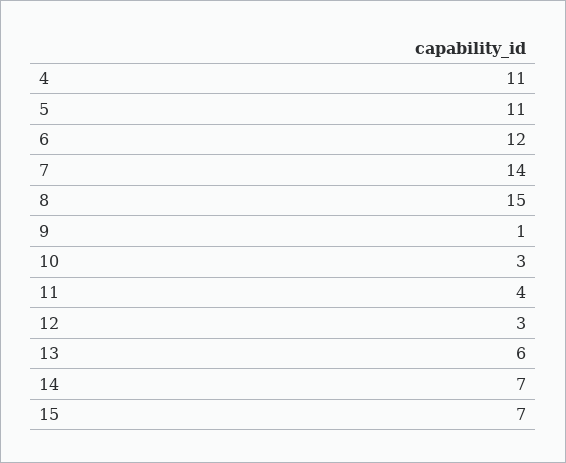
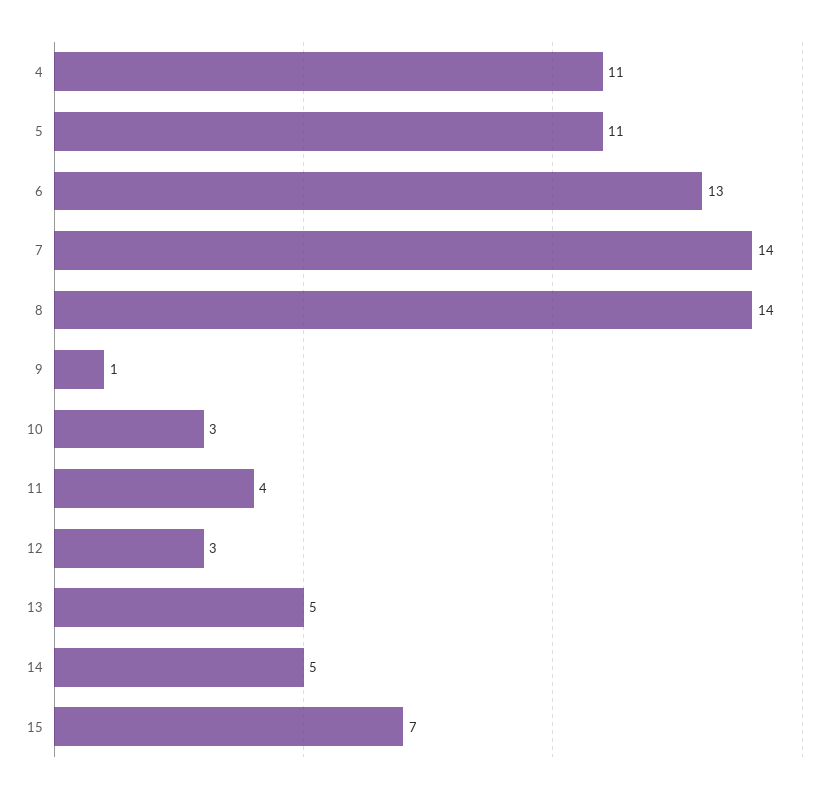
  {
    "4": 11,
    "5": 11,
-   "6": 12,
+   "6": 13,
    "7": 14,
-   "8": 15,
+   "8": 14,
    "9": 1,
    "10": 3,
    "11": 4,
    "12": 3,
-   "13": 6,
+   "13": 5,
-   "14": 7,
+   "14": 5,
    "15": 7
  }

